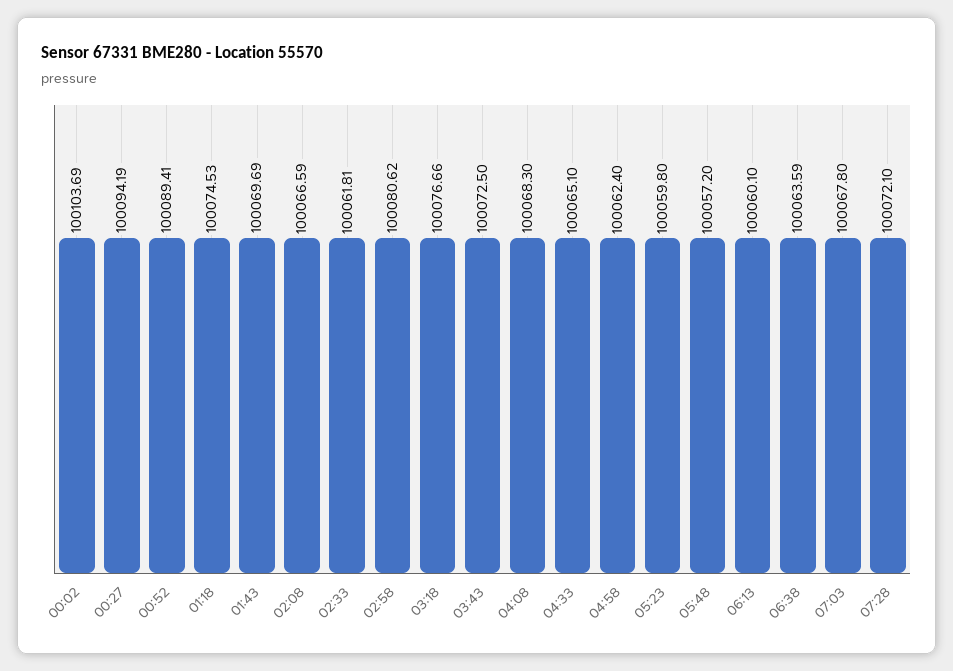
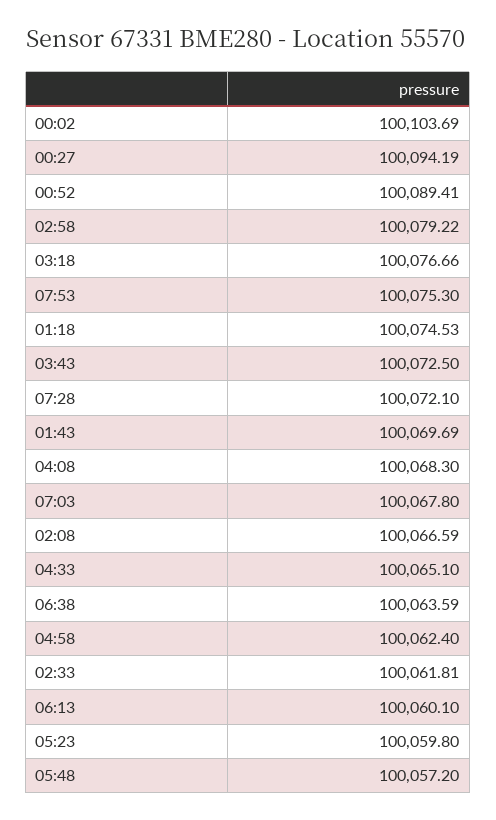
  {
    "00:02": 100103.69,
    "00:27": 100094.19,
    "00:52": 100089.41,
    "01:18": 100074.53,
    "01:43": 100069.69,
    "02:08": 100066.59,
    "02:33": 100061.81,
-   "02:58": 100080.62,
+   "02:58": 100079.22,
    "03:18": 100076.66,
    "03:43": 100072.5,
    "04:08": 100068.3,
    "04:33": 100065.1,
    "04:58": 100062.4,
    "05:23": 100059.8,
    "05:48": 100057.2,
    "06:13": 100060.1,
    "06:38": 100063.59,
    "07:03": 100067.8,
-   "07:28": 100072.1
+   "07:28": 100072.1,
+   "07:53": 100075.3
  }

